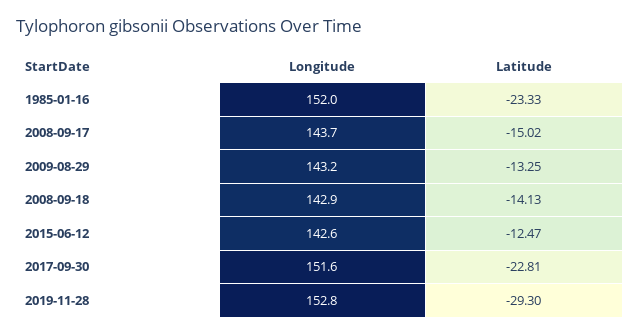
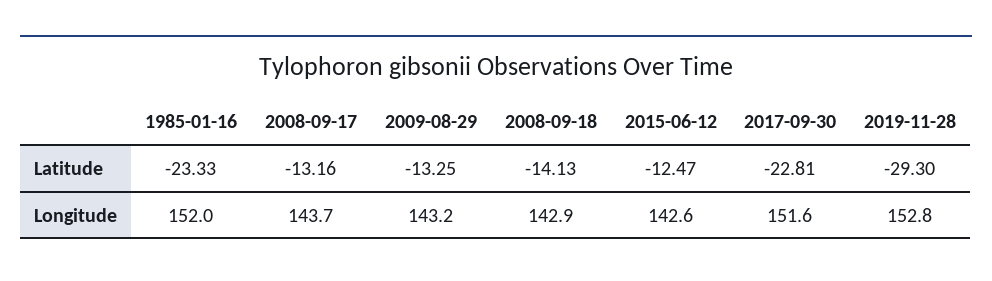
  {
    "Longitude": {
      "1985-01-16": 152,
      "2008-09-17": 143.7,
      "2009-08-29": 143.2,
      "2008-09-18": 142.9,
      "2015-06-12": 142.6,
      "2017-09-30": 151.6,
      "2019-11-28": 152.8
    },
    "Latitude": {
      "1985-01-16": -23.33,
-     "2008-09-17": -15.02,
+     "2008-09-17": -13.16,
      "2009-08-29": -13.25,
      "2008-09-18": -14.13,
      "2015-06-12": -12.47,
      "2017-09-30": -22.81,
      "2019-11-28": -29.3
    }
  }

